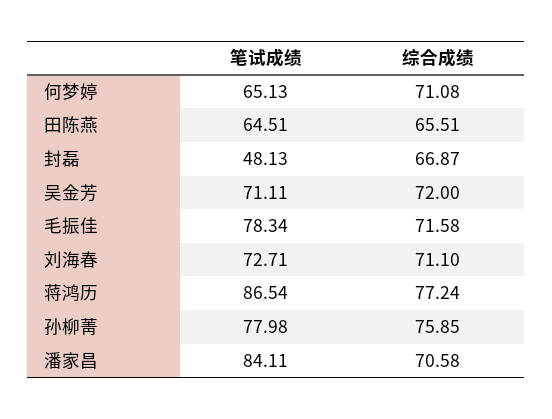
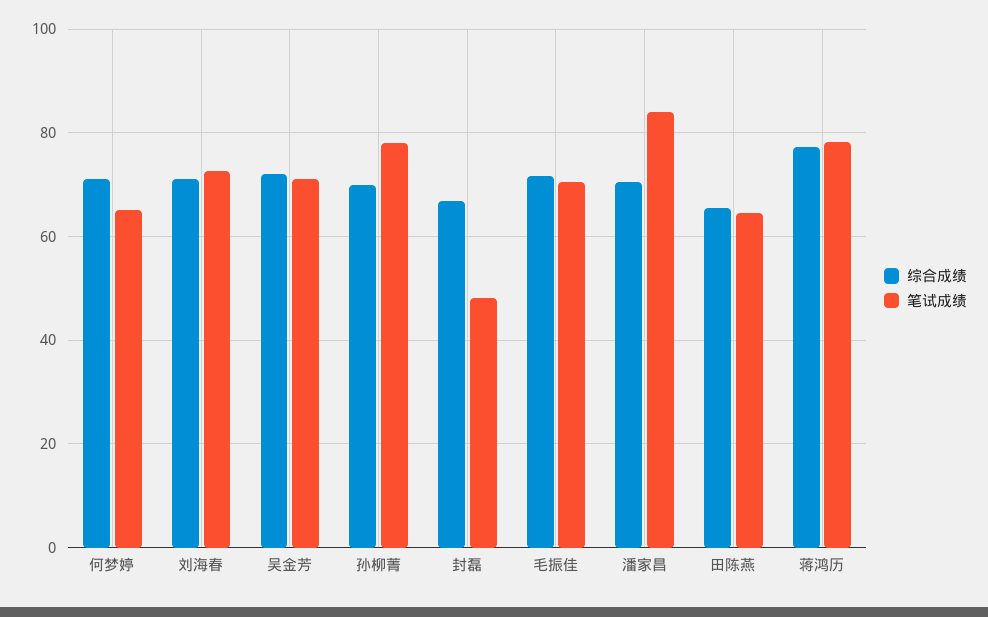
  {
    "笔试成绩": {
      "何梦婷": 65.13,
      "田陈燕": 64.51,
      "封磊": 48.13,
      "吴金芳": 71.11,
-     "毛振佳": 78.34,
+     "毛振佳": 70,
      "刘海春": 72.71,
-     "蒋鸿历": 86.54,
+     "蒋鸿历": 78,
      "孙柳菁": 77.98,
      "潘家昌": 84.11
    },
    "综合成绩": {
      "何梦婷": 71.08,
      "田陈燕": 65.51,
      "封磊": 66.87,
      "吴金芳": 72,
      "毛振佳": 71.58,
      "刘海春": 71.1,
      "蒋鸿历": 77.24,
-     "孙柳菁": 75.85,
+     "孙柳菁": 70,
      "潘家昌": 70.58
    }
  }

